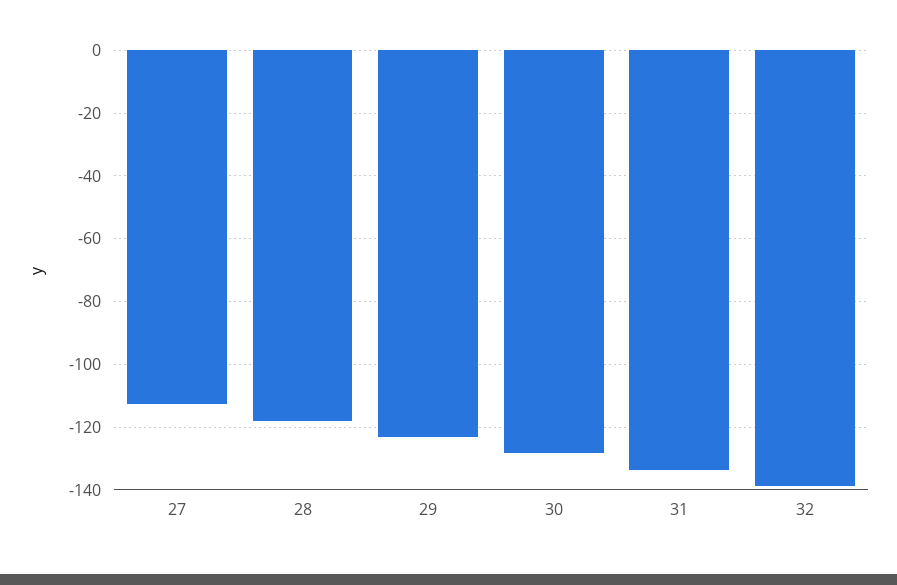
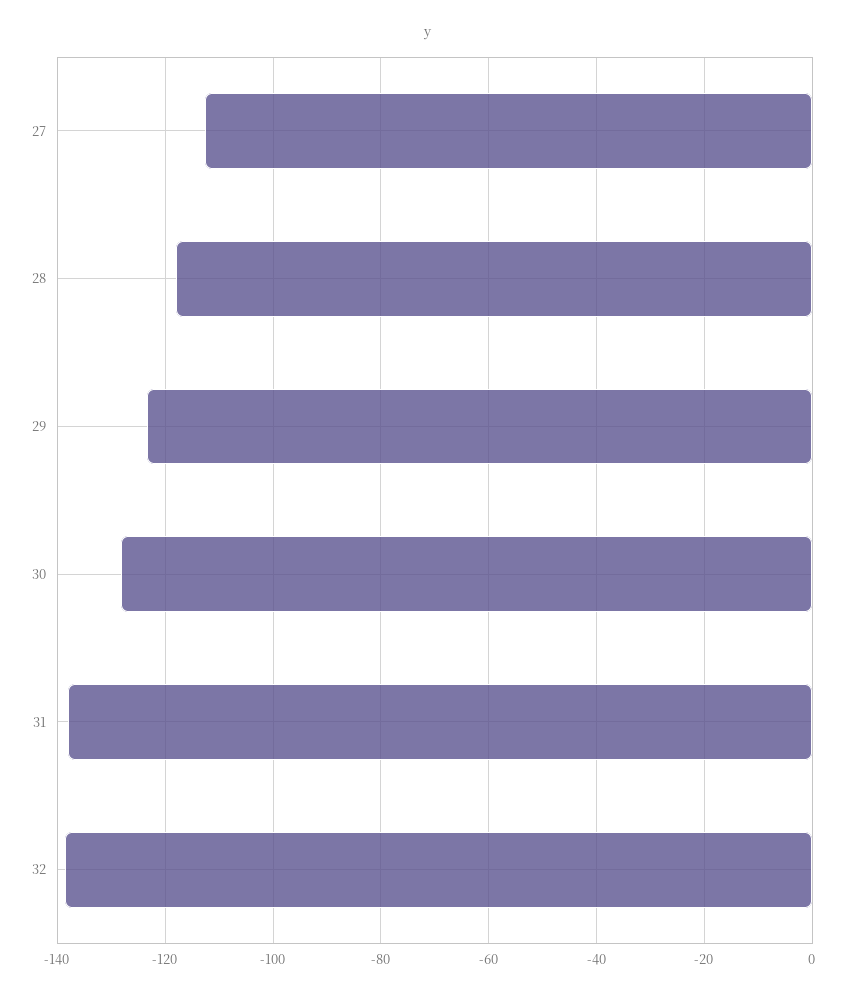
  {
    "27": -112,
    "28": -118,
    "29": -124,
    "30": -128,
-   "31": -134,
+   "31": -138,
    "32": -138
  }

